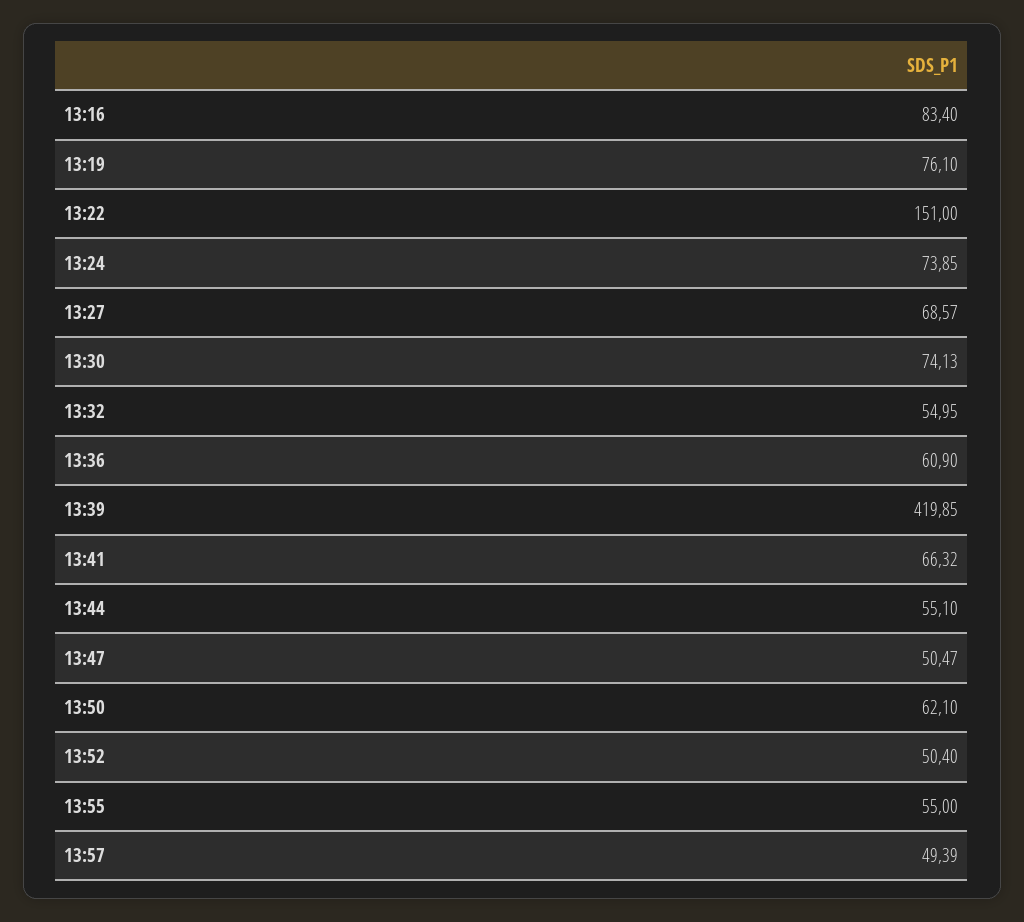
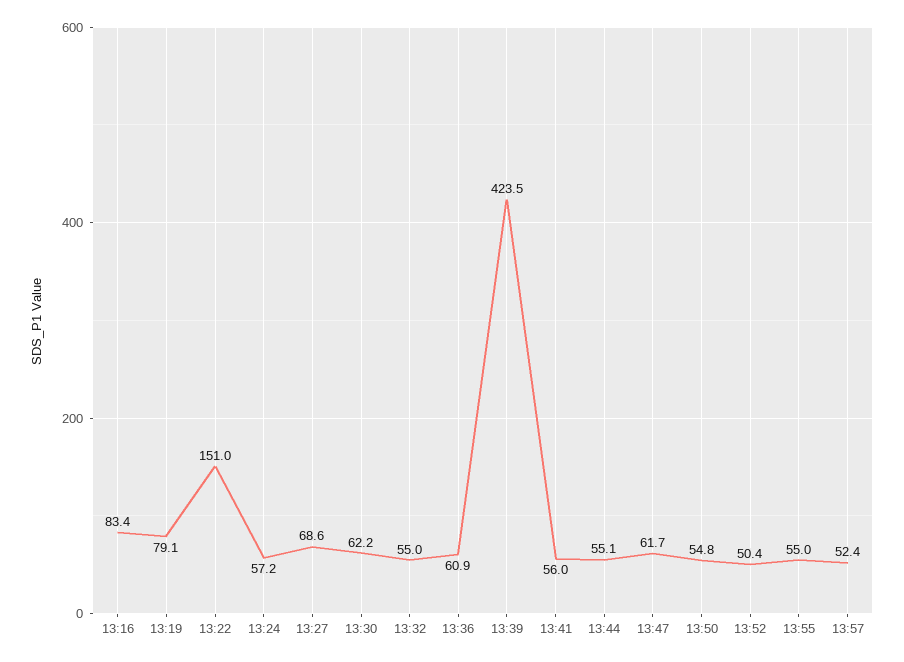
  {
    "13:16": 83.4,
-   "13:19": 76.1,
+   "13:19": 79.1,
    "13:22": 151,
-   "13:24": 73.85,
+   "13:24": 57.2,
    "13:27": 68.57,
-   "13:30": 74.13,
+   "13:30": 62.2,
    "13:32": 54.95,
    "13:36": 60.9,
-   "13:39": 419.85,
+   "13:39": 423.5,
-   "13:41": 66.32,
+   "13:41": 56,
    "13:44": 55.1,
-   "13:47": 50.47,
+   "13:47": 61.7,
-   "13:50": 62.1,
+   "13:50": 54.8,
    "13:52": 50.4,
    "13:55": 55,
-   "13:57": 49.39
+   "13:57": 52.4
  }

